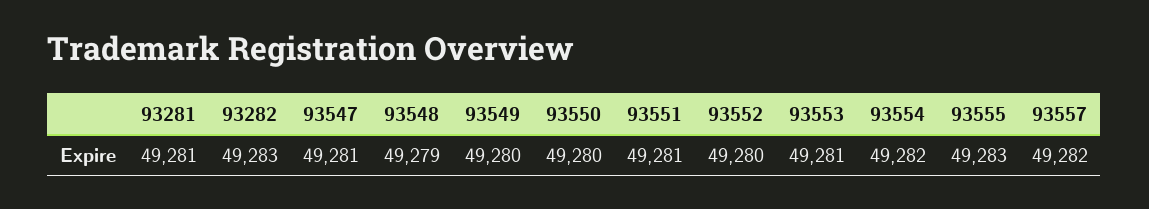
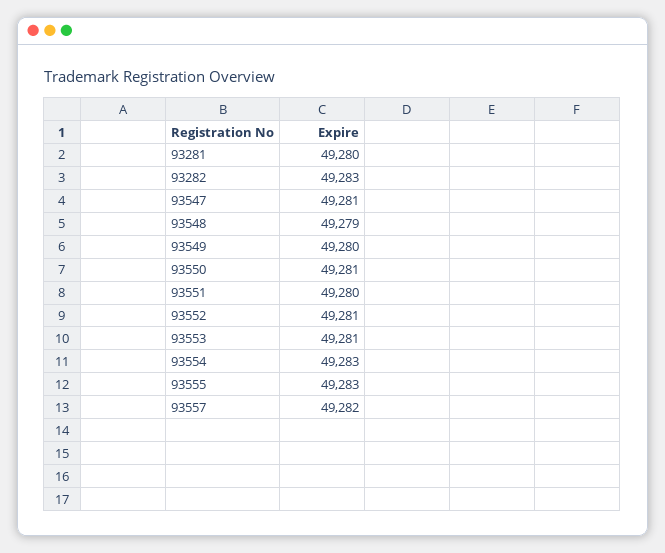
  {
-   "93281": 49281,
+   "93281": 49280,
    "93282": 49283,
    "93547": 49281,
    "93548": 49279,
    "93549": 49280,
-   "93550": 49280,
+   "93550": 49281,
-   "93551": 49281,
+   "93551": 49280,
-   "93552": 49280,
+   "93552": 49281,
    "93553": 49281,
-   "93554": 49282,
+   "93554": 49283,
    "93555": 49283,
    "93557": 49282
  }

